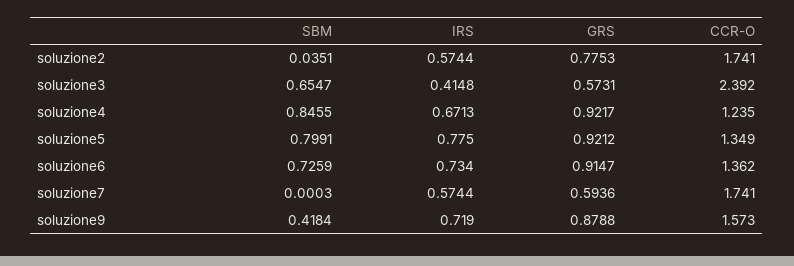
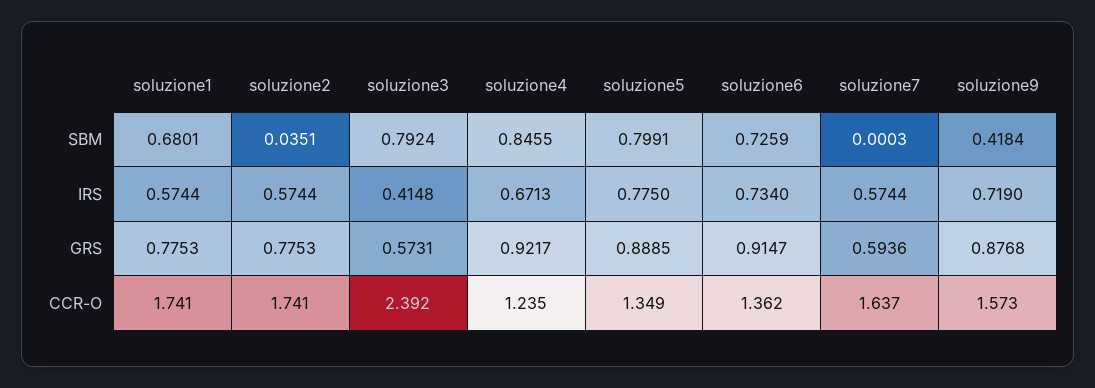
  {
    "SBM": {
      "soluzione2": 0.0351,
-     "soluzione3": 0.6547,
+     "soluzione3": 0.7924,
      "soluzione4": 0.8455,
      "soluzione5": 0.7991,
      "soluzione6": 0.7259,
      "soluzione7": 0.0003,
-     "soluzione9": 0.4184
+     "soluzione9": 0.4184,
+     "soluzione1": 0.6801
    },
    "IRS": {
      "soluzione2": 0.5744,
      "soluzione3": 0.4148,
      "soluzione4": 0.6713,
      "soluzione5": 0.775,
      "soluzione6": 0.734,
      "soluzione7": 0.5744,
-     "soluzione9": 0.719
+     "soluzione9": 0.719,
+     "soluzione1": 0.5744
    },
    "GRS": {
      "soluzione2": 0.7753,
      "soluzione3": 0.5731,
      "soluzione4": 0.9217,
-     "soluzione5": 0.9212,
+     "soluzione5": 0.8885,
      "soluzione6": 0.9147,
      "soluzione7": 0.5936,
-     "soluzione9": 0.8788
+     "soluzione9": 0.8768,
+     "soluzione1": 0.7753
    },
    "CCR-O": {
      "soluzione2": 1.741,
      "soluzione3": 2.392,
      "soluzione4": 1.235,
      "soluzione5": 1.349,
      "soluzione6": 1.362,
-     "soluzione7": 1.741,
+     "soluzione7": 1.637,
-     "soluzione9": 1.573
+     "soluzione9": 1.573,
+     "soluzione1": 1.741
    }
  }

